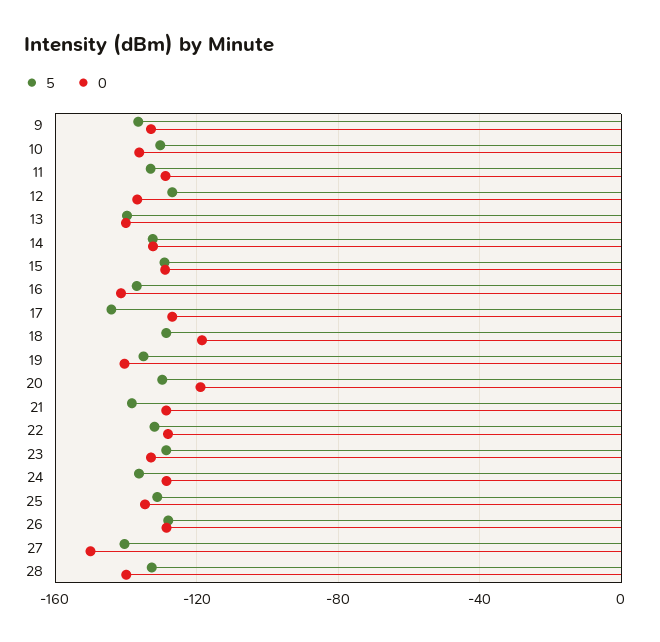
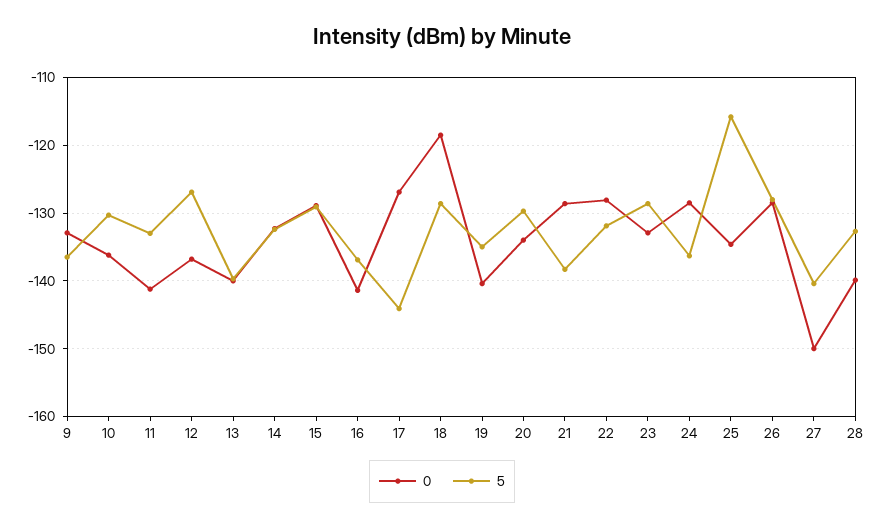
  {
    "5": {
      "9": -137,
      "10": -130,
      "11": -133,
      "12": -127,
      "13": -140,
      "14": -132,
      "15": -129,
      "16": -137,
      "17": -144,
      "18": -129,
      "19": -135,
      "20": -130,
      "21": -138,
      "22": -132,
      "23": -129,
      "24": -136,
-     "25": -130,
+     "25": -116,
      "26": -128,
      "27": -140,
      "28": -133
    },
    "0": {
      "9": -133,
      "10": -136,
-     "11": -130,
+     "11": -141,
      "12": -137,
      "13": -140,
      "14": -132,
      "15": -129,
      "16": -141,
      "17": -127,
      "18": -119,
      "19": -140,
-     "20": -120,
+     "20": -134,
      "21": -129,
      "22": -128,
      "23": -133,
      "24": -129,
      "25": -135,
      "26": -129,
      "27": -150,
      "28": -140
    }
  }

